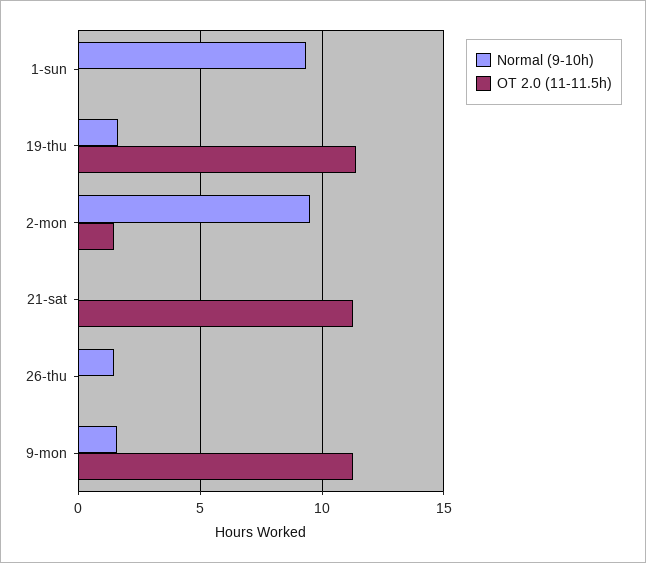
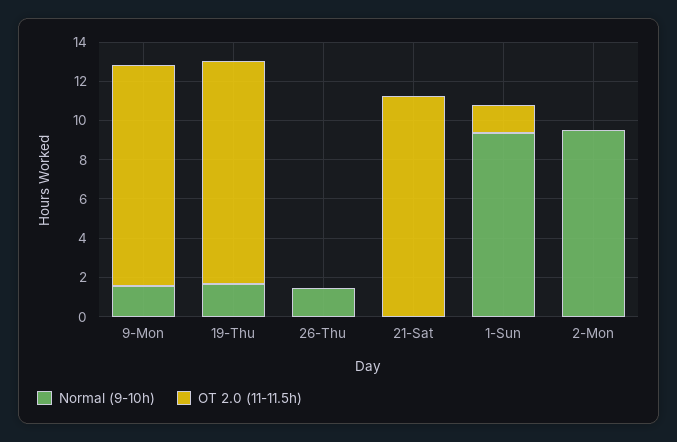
  {
    "Normal (9-10h)": {
      "1-sun": 9.5,
      "19-thu": 1.5,
      "2-mon": 9.5,
      "21-sat": 0,
      "26-thu": 1.5,
      "9-mon": 1.5
    },
    "OT 2.0 (11-11.5h)": {
-     "1-sun": 0,
+     "1-sun": 1.5,
      "19-thu": 11.5,
-     "2-mon": 1.5,
+     "2-mon": 0,
      "21-sat": 11.5,
      "26-thu": 0,
      "9-mon": 11.5
    }
  }

